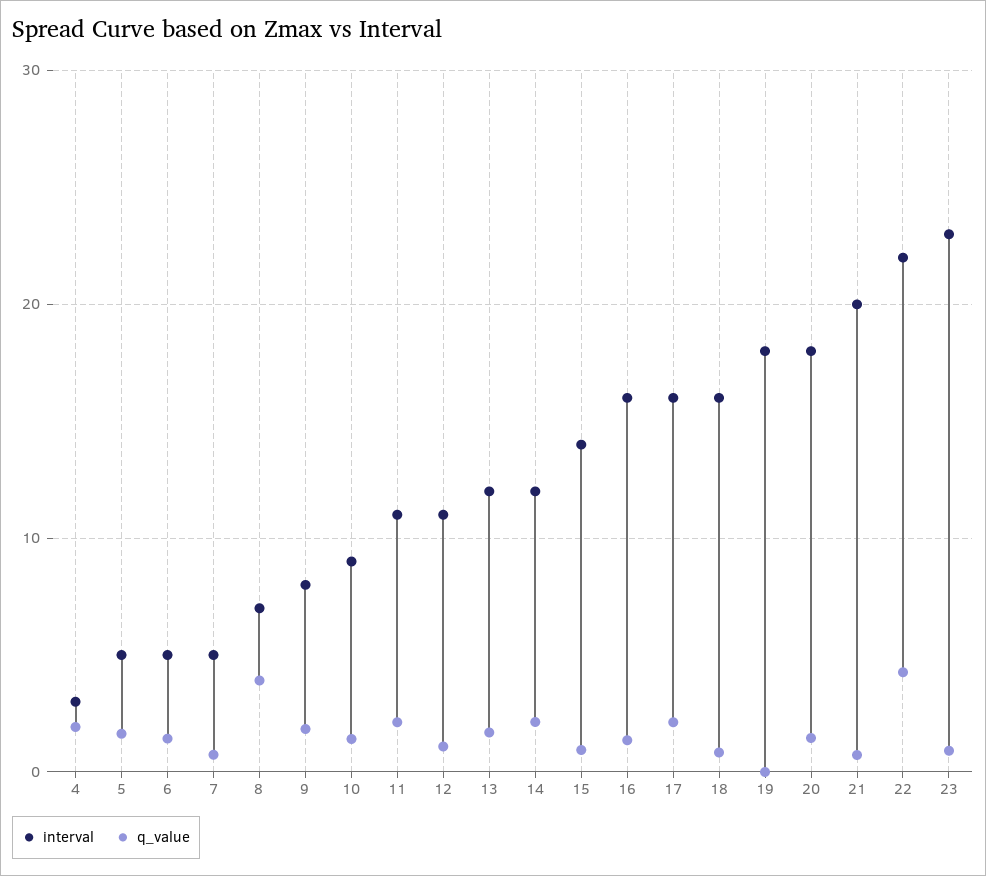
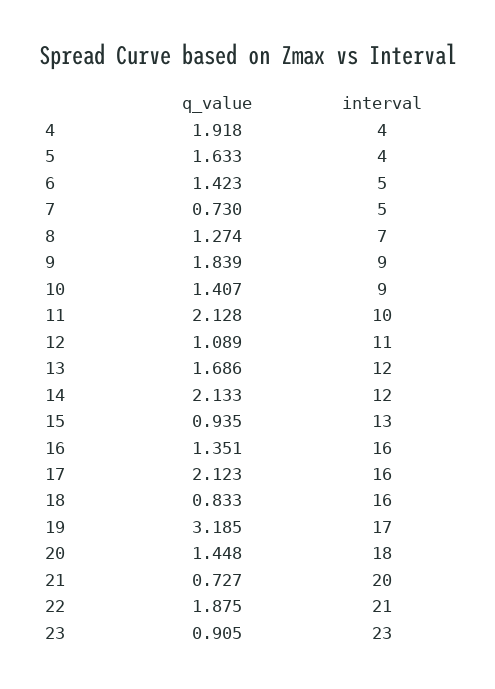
  {
    "interval": {
-     "4": 3,
+     "4": 4,
-     "5": 5,
+     "5": 4,
      "6": 5,
      "7": 5,
      "8": 7,
-     "9": 8,
+     "9": 9,
      "10": 9,
-     "11": 11,
+     "11": 10,
      "12": 11,
      "13": 12,
      "14": 12,
-     "15": 14,
+     "15": 13,
      "16": 16,
      "17": 16,
      "18": 16,
-     "19": 18,
+     "19": 17,
      "20": 18,
      "21": 20,
-     "22": 22,
+     "22": 21,
      "23": 23
    },
    "q_value": {
      "4": 1.918,
      "5": 1.633,
      "6": 1.423,
      "7": 0.73,
-     "8": 4,
+     "8": 1.274,
      "9": 1.839,
      "10": 1.407,
      "11": 2.128,
      "12": 1.089,
      "13": 1.686,
      "14": 2.133,
      "15": 0.935,
      "16": 1.351,
      "17": 2.123,
      "18": 0.833,
-     "19": 0,
+     "19": 3.185,
      "20": 1.448,
      "21": 0.727,
-     "22": 4,
+     "22": 1.875,
      "23": 0.905
    }
  }

